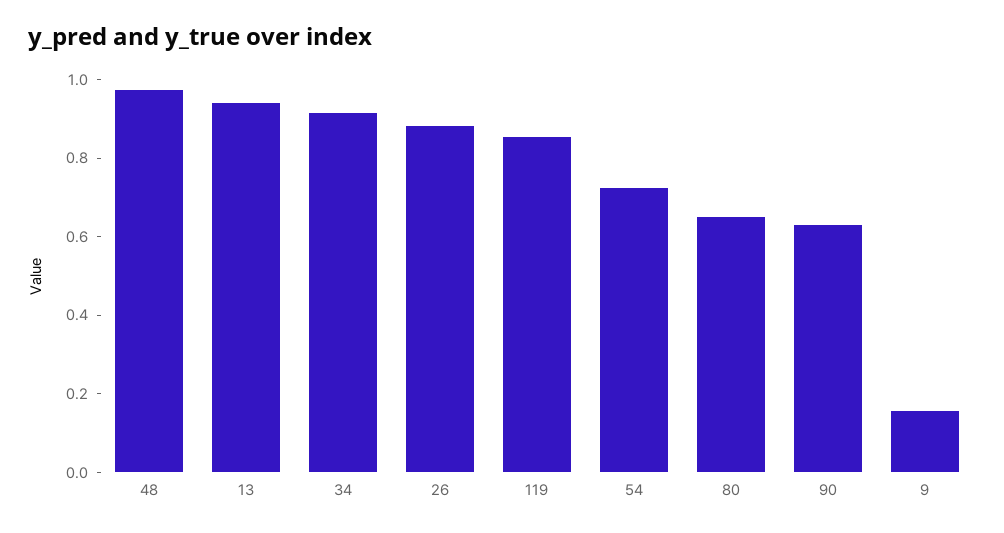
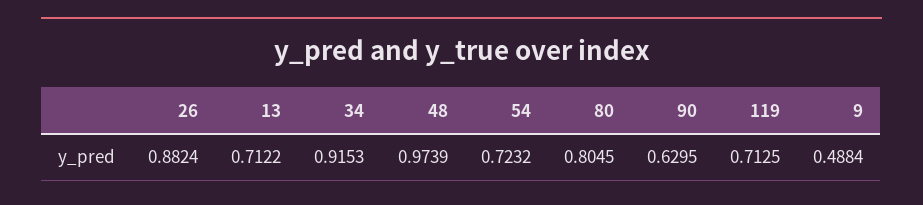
  {
    "48": 0.9739,
-   "13": 0.95,
+   "13": 0.7122,
    "34": 0.9153,
    "26": 0.8824,
-   "119": 0.85,
+   "119": 0.7125,
    "54": 0.7232,
-   "80": 0.65,
+   "80": 0.8045,
    "90": 0.6295,
-   "9": 0.15
+   "9": 0.4884
  }

